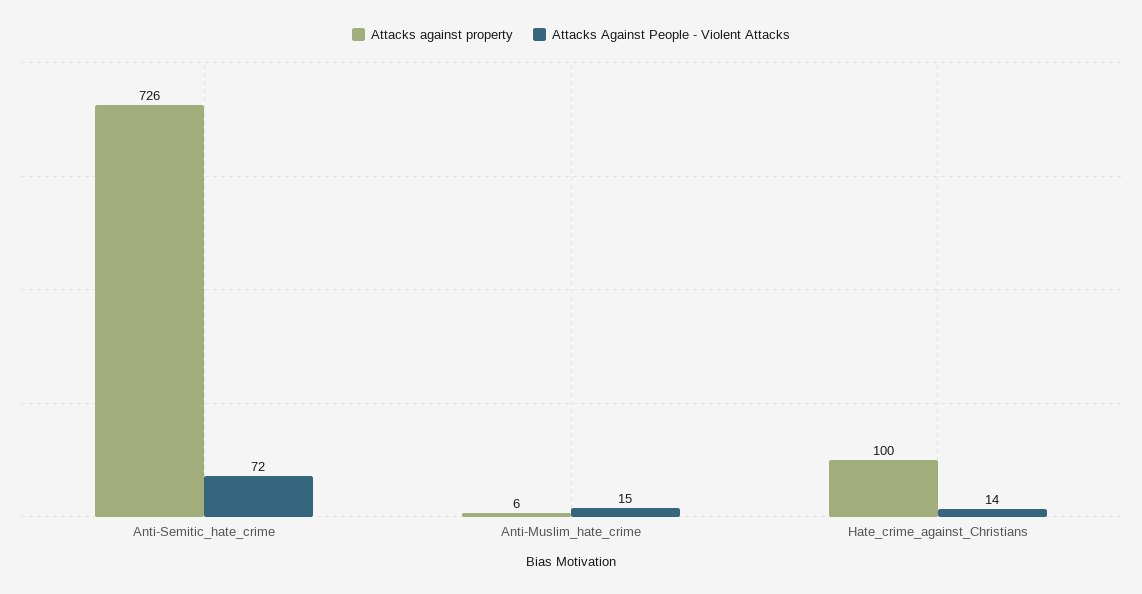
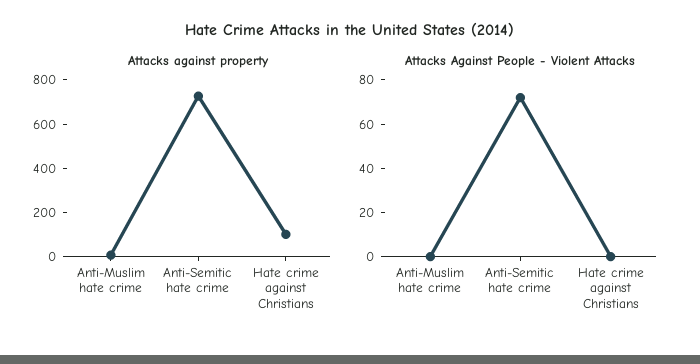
  {
    "Attacks against property": {
      "Anti-Semitic_hate_crime": 726,
      "Anti-Muslim_hate_crime": 6,
      "Hate_crime_against_Christians": 100
    },
    "Attacks Against People - Violent Attacks": {
      "Anti-Semitic_hate_crime": 72,
-     "Anti-Muslim_hate_crime": 15,
+     "Anti-Muslim_hate_crime": 0,
-     "Hate_crime_against_Christians": 14
+     "Hate_crime_against_Christians": 0
    }
  }

